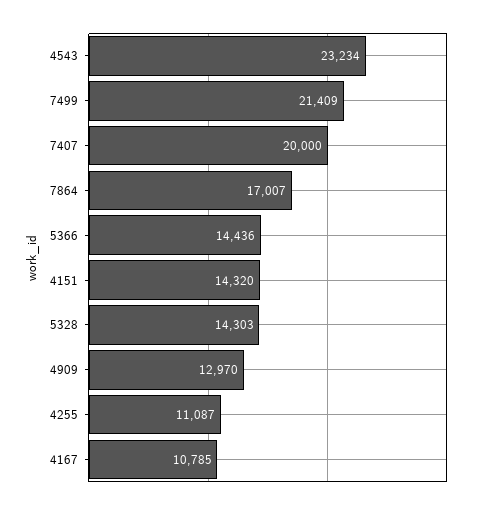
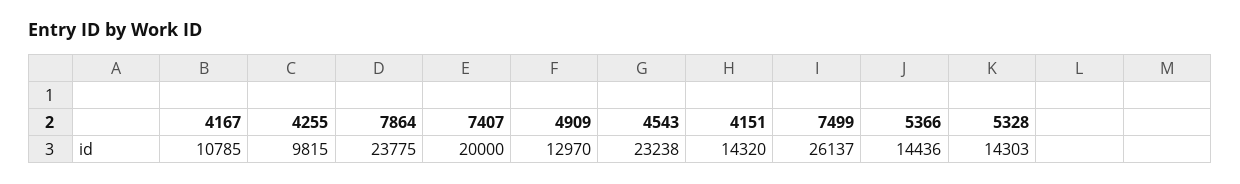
  {
-   "4543": 23234,
+   "4543": 23238,
-   "7499": 21409,
+   "7499": 26137,
    "7407": 20000,
-   "7864": 17007,
+   "7864": 23775,
    "5366": 14436,
    "4151": 14320,
    "5328": 14303,
    "4909": 12970,
-   "4255": 11087,
+   "4255": 9815,
    "4167": 10785
  }

